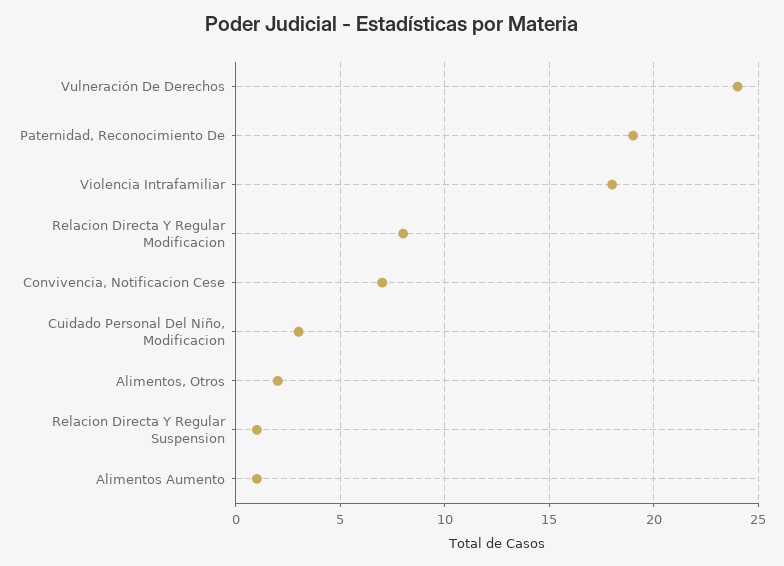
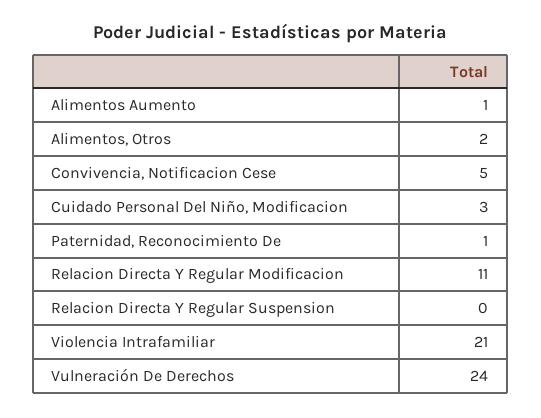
  {
    "Vulneración De Derechos": 24,
-   "Paternidad, Reconocimiento De": 19,
+   "Paternidad, Reconocimiento De": 1,
-   "Violencia Intrafamiliar": 18,
+   "Violencia Intrafamiliar": 21,
-   "Relacion Directa Y Regular Modificacion": 8,
+   "Relacion Directa Y Regular Modificacion": 11,
-   "Convivencia, Notificacion Cese": 7,
+   "Convivencia, Notificacion Cese": 5,
    "Cuidado Personal Del Niño, Modificacion": 3,
    "Alimentos, Otros": 2,
-   "Relacion Directa Y Regular Suspension": 1,
+   "Relacion Directa Y Regular Suspension": 0,
    "Alimentos Aumento": 1
  }

